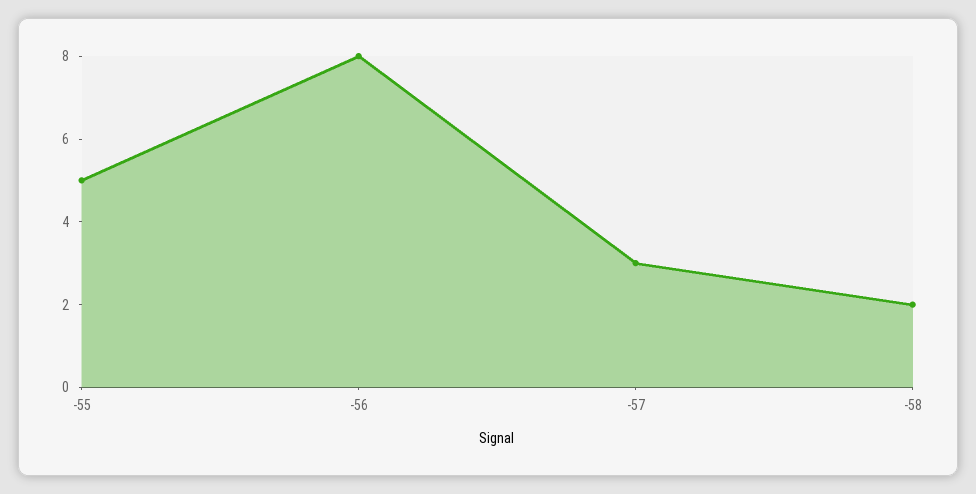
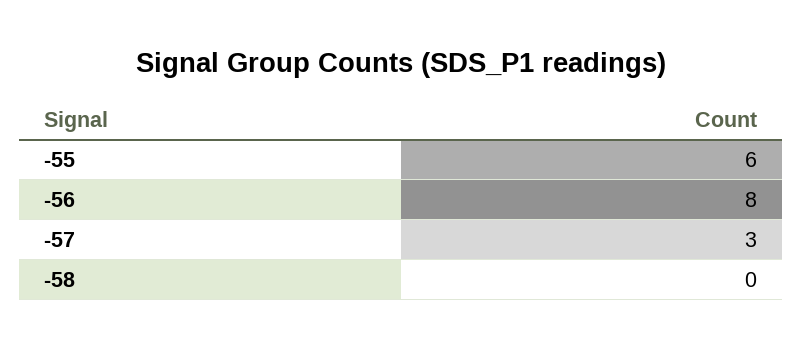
  {
-   "-55": 5,
+   "-55": 6,
    "-56": 8,
    "-57": 3,
-   "-58": 2
+   "-58": 0
  }

